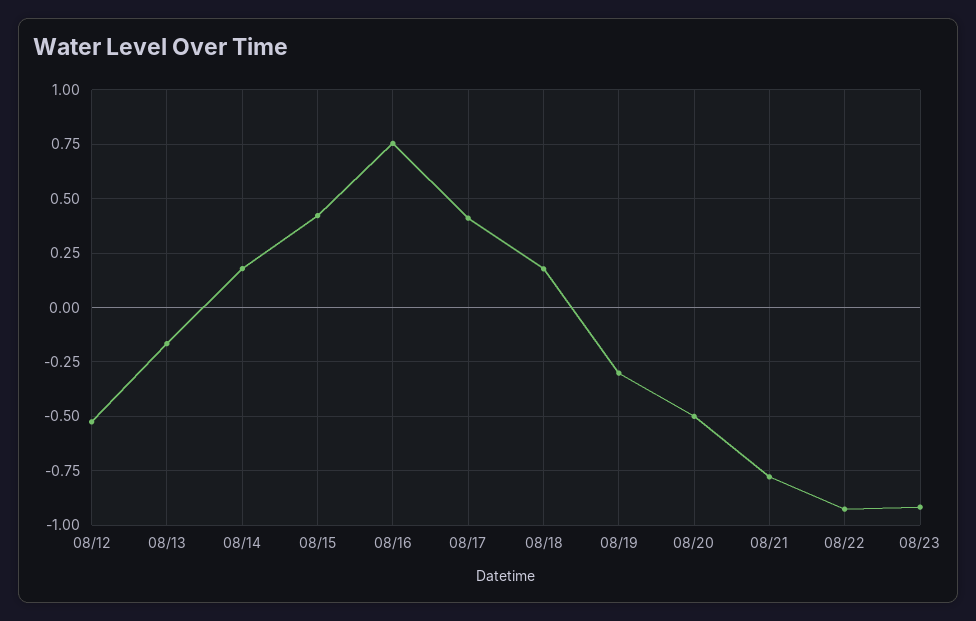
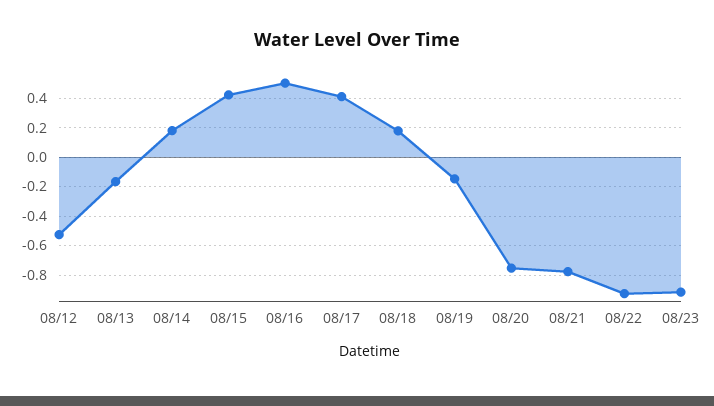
  {
    "08/12": -0.55,
    "08/13": -0.15,
    "08/14": 0.2,
    "08/15": 0.4,
-   "08/16": 0.75,
+   "08/16": 0.5,
    "08/17": 0.4,
    "08/18": 0.2,
-   "08/19": -0.3,
+   "08/19": -0.15,
-   "08/20": -0.5,
+   "08/20": -0.75,
    "08/21": -0.8,
    "08/22": -0.95,
    "08/23": -0.9
  }

